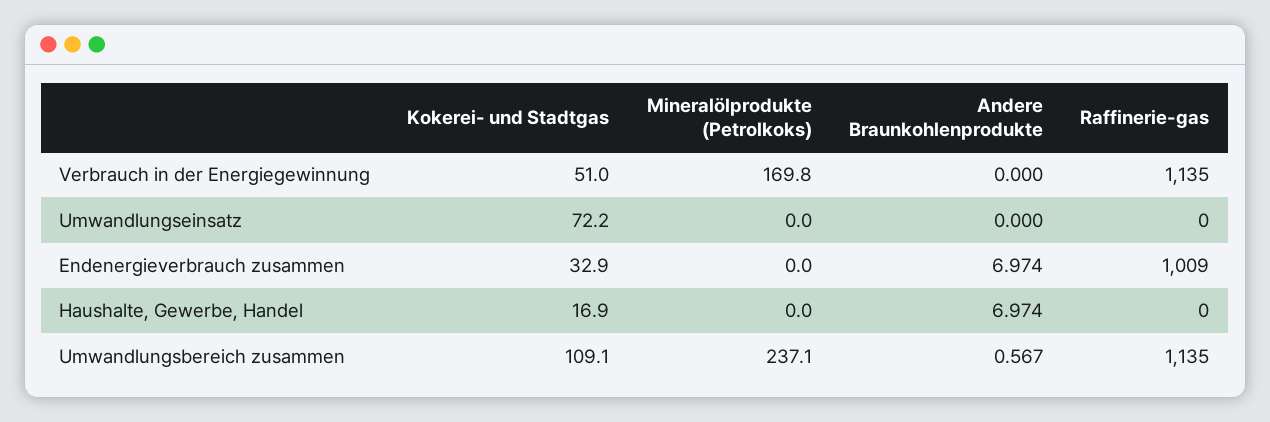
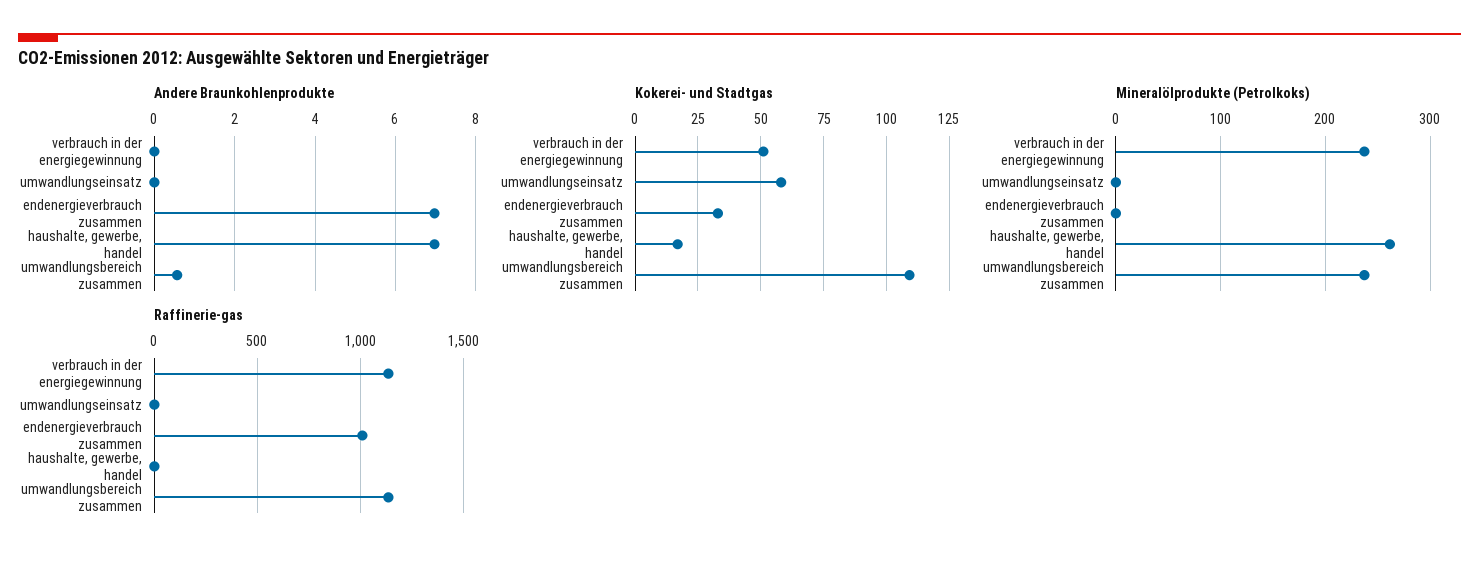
  {
    "Kokerei- und Stadtgas": {
      "Verbrauch in der Energiegewinnung": 51,
-     "Umwandlungseinsatz": 72.2,
+     "Umwandlungseinsatz": 57.5,
      "Endenergieverbrauch zusammen": 32.9,
      "Haushalte, Gewerbe, Handel": 16.9,
      "Umwandlungsbereich zusammen": 109.1
    },
    "Mineralölprodukte (Petrolkoks)": {
-     "Verbrauch in der Energiegewinnung": 169.8,
+     "Verbrauch in der Energiegewinnung": 240,
      "Umwandlungseinsatz": 0,
      "Endenergieverbrauch zusammen": 0,
-     "Haushalte, Gewerbe, Handel": 0,
+     "Haushalte, Gewerbe, Handel": 260,
      "Umwandlungsbereich zusammen": 237.1
    },
    "Andere Braunkohlenprodukte": {
      "Verbrauch in der Energiegewinnung": 0,
      "Umwandlungseinsatz": 0,
      "Endenergieverbrauch zusammen": 6.974,
      "Haushalte, Gewerbe, Handel": 6.974,
      "Umwandlungsbereich zusammen": 0.567
    },
    "Raffinerie-gas": {
      "Verbrauch in der Energiegewinnung": 1135,
      "Umwandlungseinsatz": 0,
      "Endenergieverbrauch zusammen": 1009,
      "Haushalte, Gewerbe, Handel": 0,
      "Umwandlungsbereich zusammen": 1135
    }
  }

